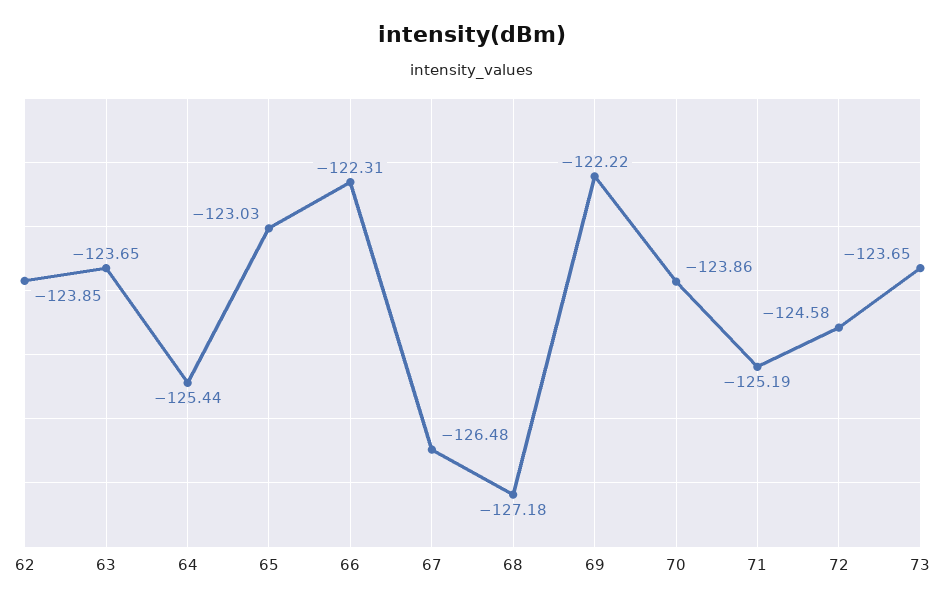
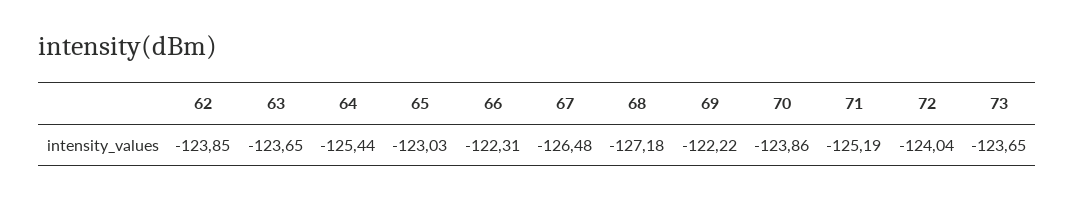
  {
    "62": -123.85,
    "63": -123.65,
    "64": -125.44,
    "65": -123.03,
    "66": -122.31,
    "67": -126.48,
    "68": -127.18,
    "69": -122.22,
    "70": -123.86,
    "71": -125.19,
-   "72": -124.58,
+   "72": -124.04,
    "73": -123.65
  }

